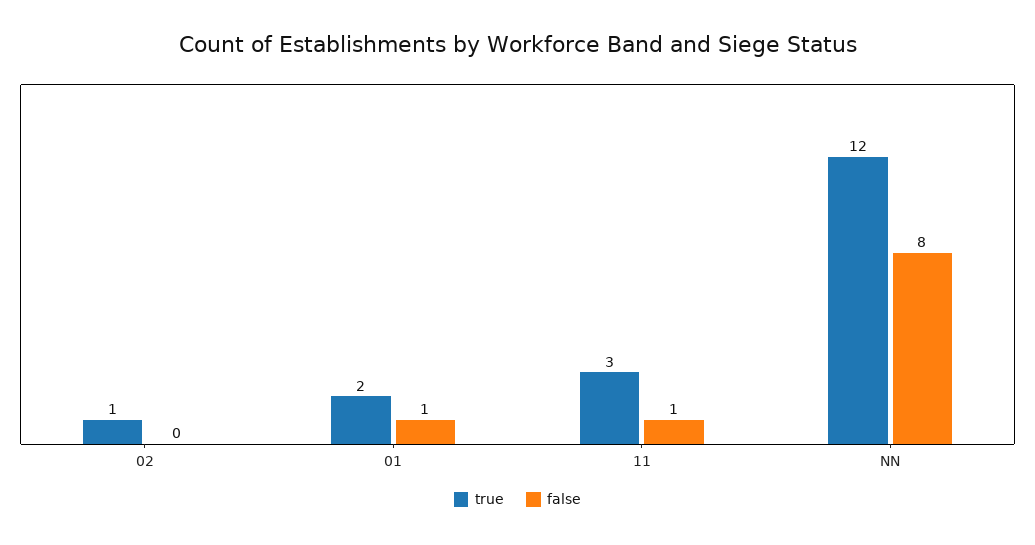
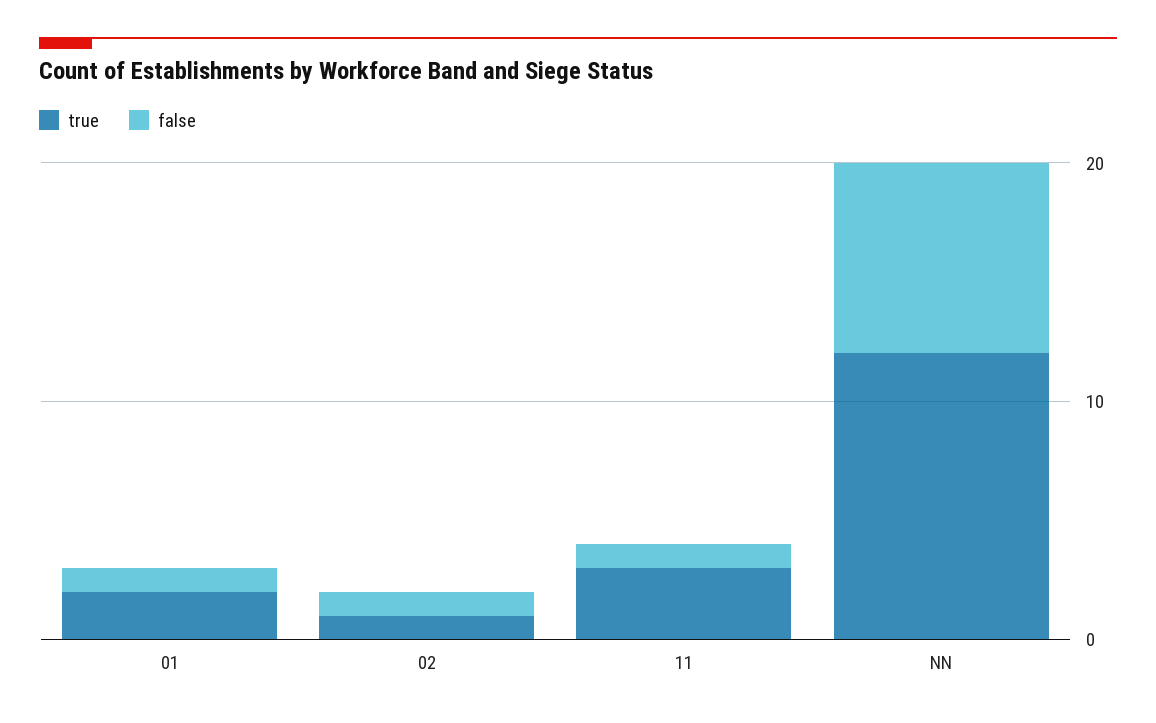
  {
    "true": {
      "02": 1,
      "01": 2,
      "11": 3,
      "NN": 12
    },
    "false": {
-     "02": 0,
+     "02": 1,
      "01": 1,
      "11": 1,
      "NN": 8
    }
  }

